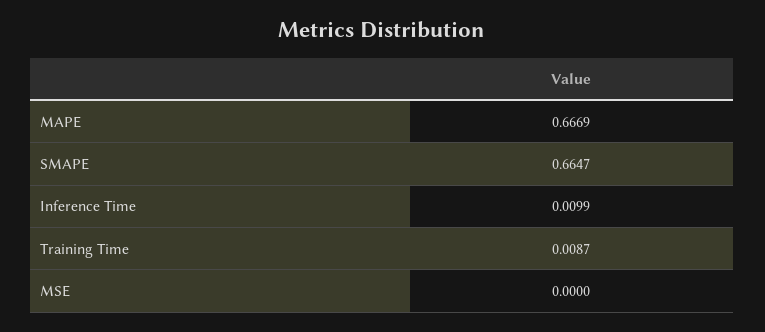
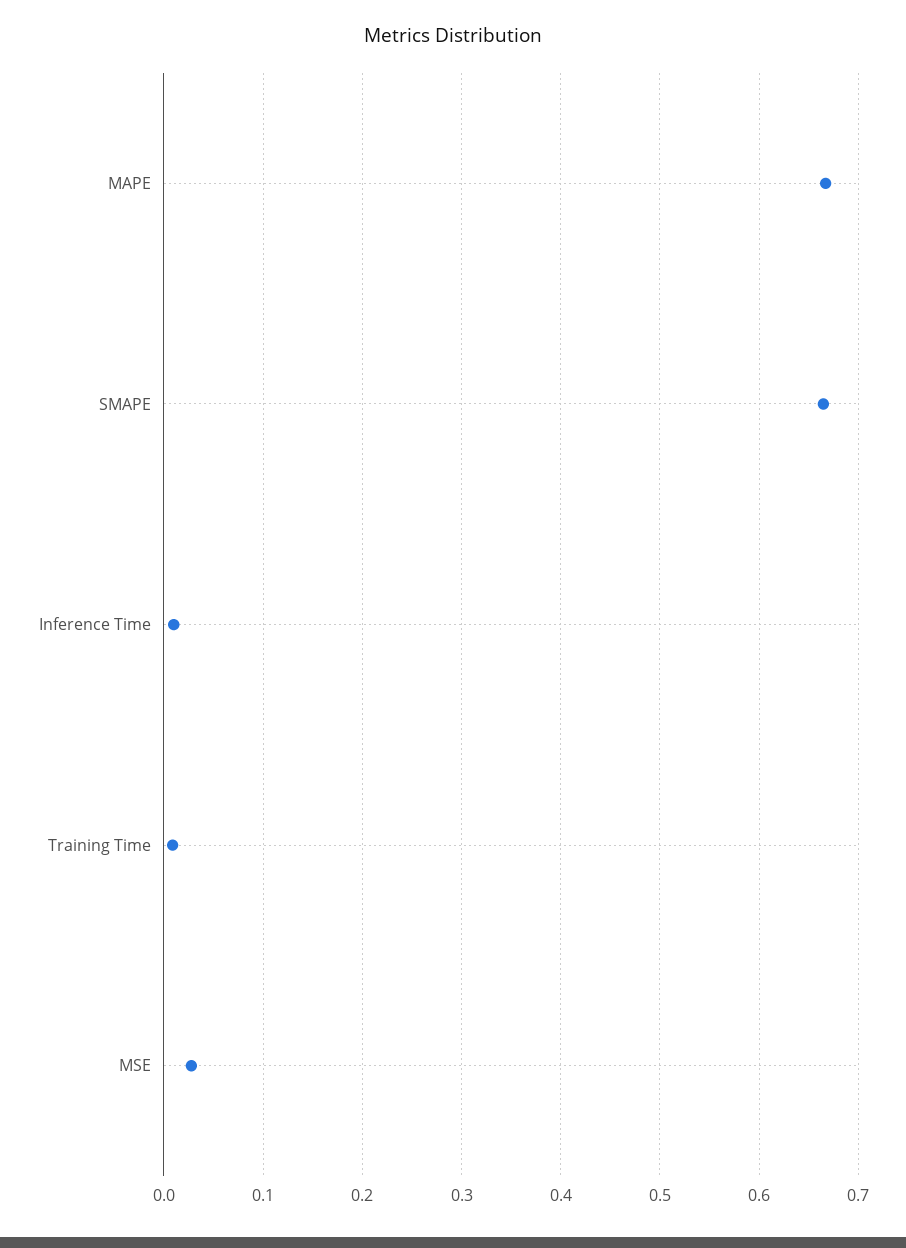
  {
    "MAPE": 0.6669,
    "SMAPE": 0.6647,
    "Inference Time": 0.0099,
    "Training Time": 0.0087,
-   "MSE": 0
+   "MSE": 0.03
  }

